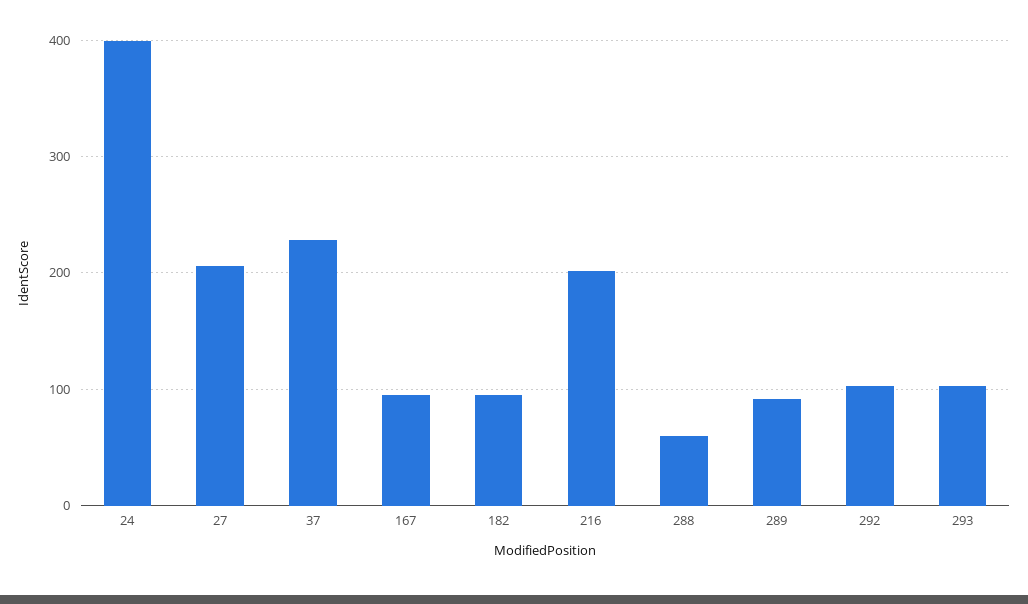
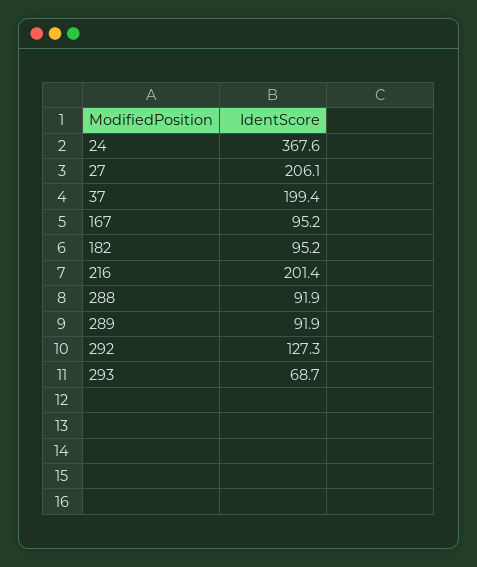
  {
-   "24": 400,
+   "24": 367.6,
    "27": 206.1,
-   "37": 230,
+   "37": 199.4,
    "167": 95.2,
    "182": 95.2,
    "216": 201.4,
-   "288": 60,
+   "288": 91.9,
    "289": 91.9,
-   "292": 100,
+   "292": 127.3,
-   "293": 100
+   "293": 68.7
  }

